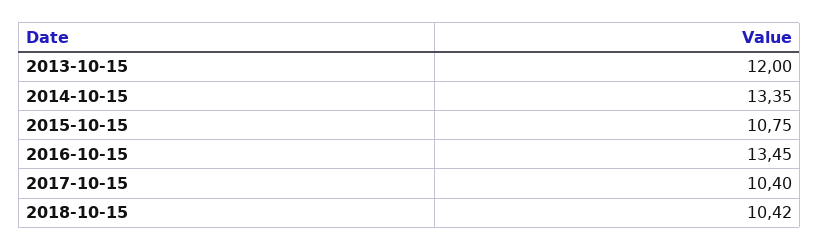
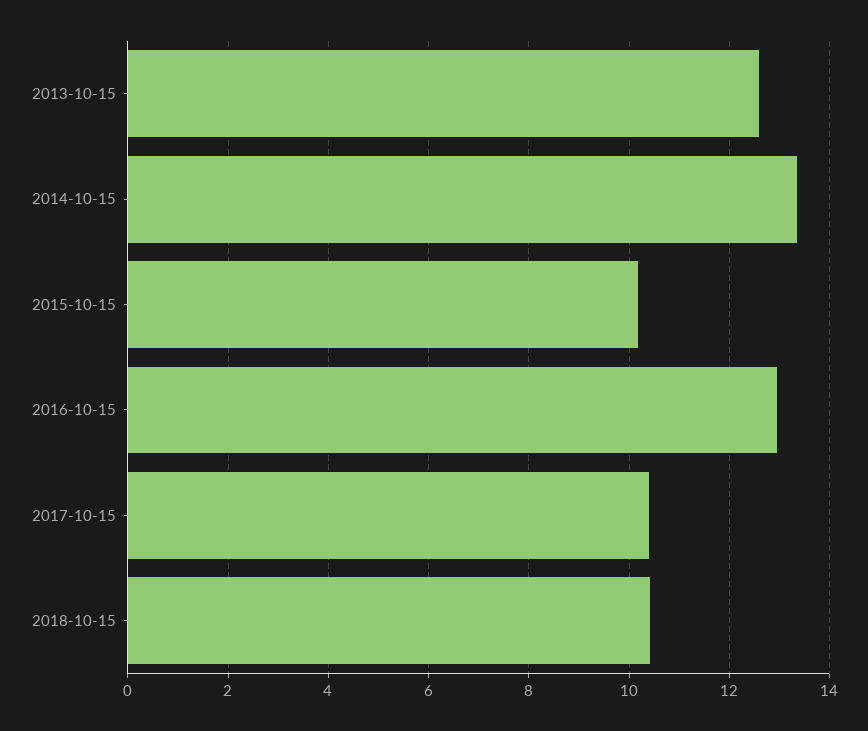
  {
-   "2013-10-15": 12,
+   "2013-10-15": 12.6,
    "2014-10-15": 13.35,
-   "2015-10-15": 10.75,
+   "2015-10-15": 10.2,
-   "2016-10-15": 13.45,
+   "2016-10-15": 13,
    "2017-10-15": 10.4,
    "2018-10-15": 10.42
  }

